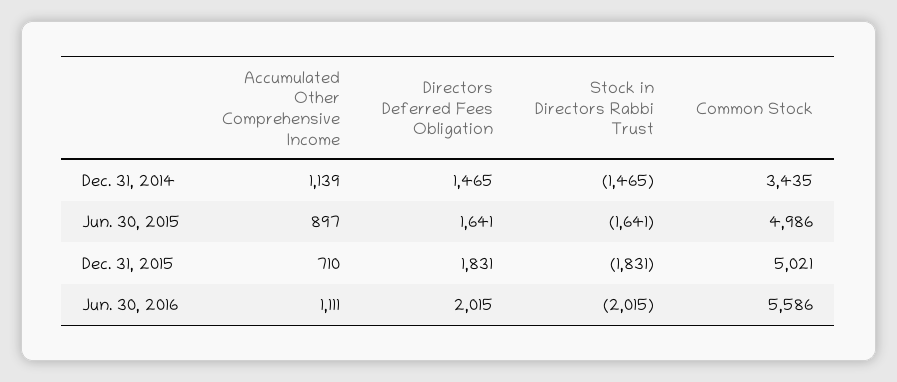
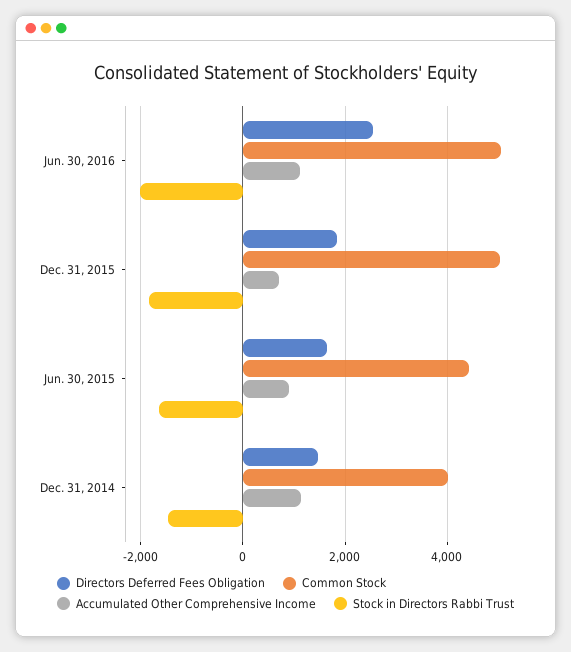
  {
    "Accumulated Other Comprehensive Income": {
      "Dec. 31, 2014": 1139,
      "Jun. 30, 2015": 897,
      "Dec. 31, 2015": 710,
      "Jun. 30, 2016": 1111
    },
    "Directors Deferred Fees Obligation": {
      "Dec. 31, 2014": 1465,
      "Jun. 30, 2015": 1641,
      "Dec. 31, 2015": 1831,
-     "Jun. 30, 2016": 2015
+     "Jun. 30, 2016": 2600
    },
    "Stock in Directors Rabbi Trust": {
      "Dec. 31, 2014": -1465,
      "Jun. 30, 2015": -1641,
      "Dec. 31, 2015": -1831,
      "Jun. 30, 2016": -2015
    },
    "Common Stock": {
-     "Dec. 31, 2014": 3435,
+     "Dec. 31, 2014": 4000,
-     "Jun. 30, 2015": 4986,
+     "Jun. 30, 2015": 4400,
      "Dec. 31, 2015": 5021,
-     "Jun. 30, 2016": 5586
+     "Jun. 30, 2016": 5000
    }
  }

